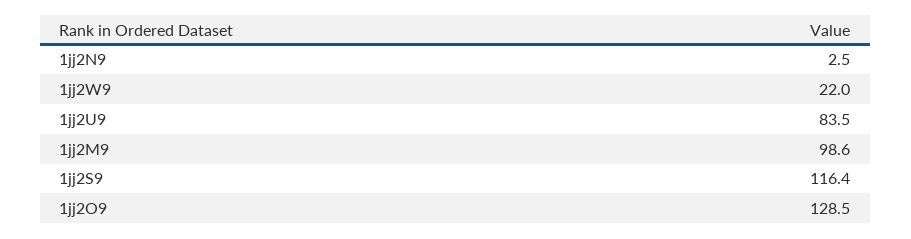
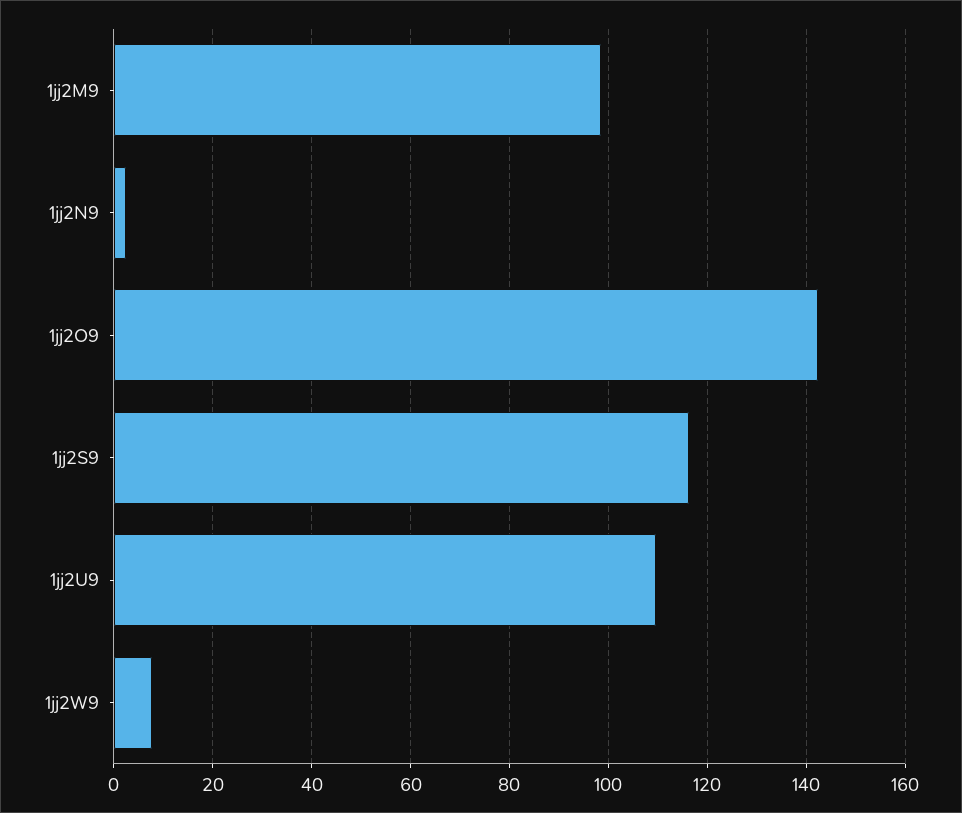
  {
    "1jj2N9": 2.5,
-   "1jj2W9": 22,
+   "1jj2W9": 8,
-   "1jj2U9": 83.5,
+   "1jj2U9": 110,
    "1jj2M9": 98.6,
    "1jj2S9": 116.4,
-   "1jj2O9": 128.5
+   "1jj2O9": 142
  }

